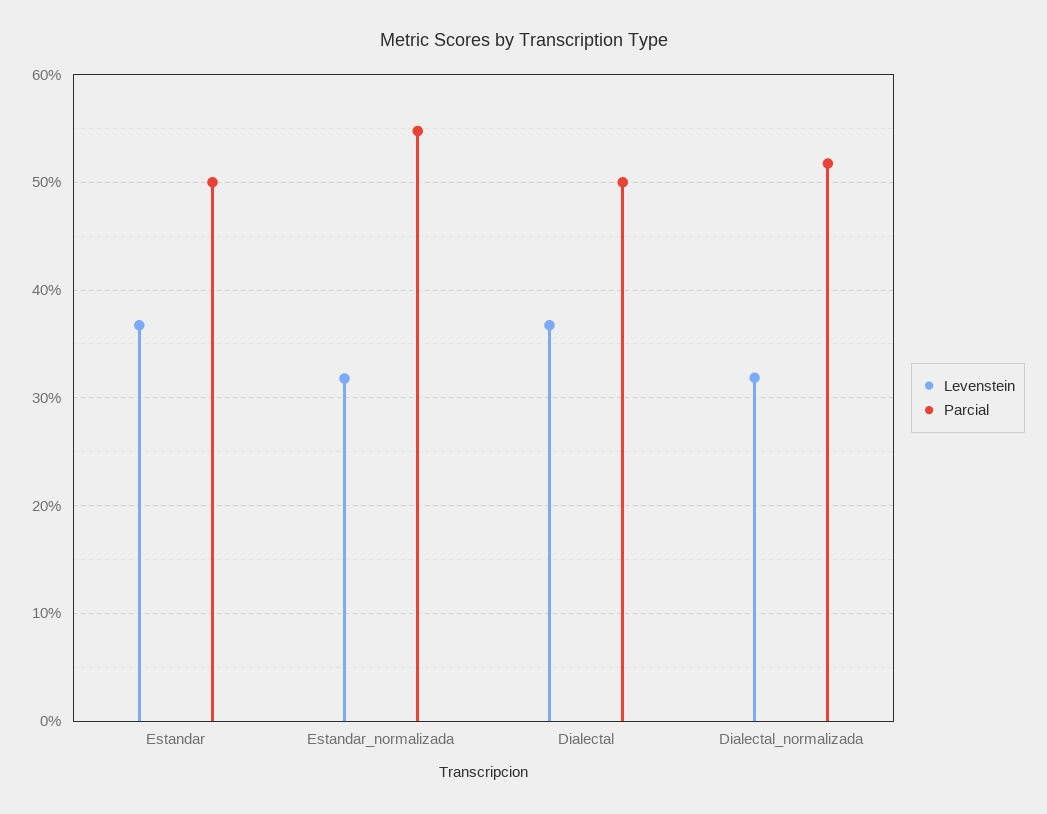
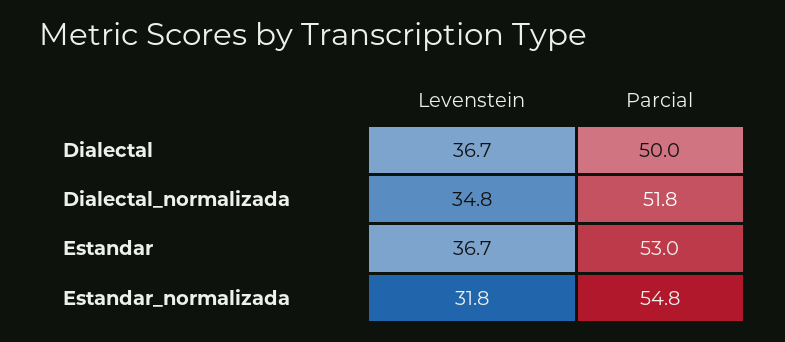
  {
    "Levenstein": {
      "Estandar": 36.7,
      "Estandar_normalizada": 31.8,
      "Dialectal": 36.7,
-     "Dialectal_normalizada": 32
+     "Dialectal_normalizada": 34.8
    },
    "Parcial": {
-     "Estandar": 50,
+     "Estandar": 53,
      "Estandar_normalizada": 54.8,
      "Dialectal": 50,
      "Dialectal_normalizada": 51.8
    }
  }

